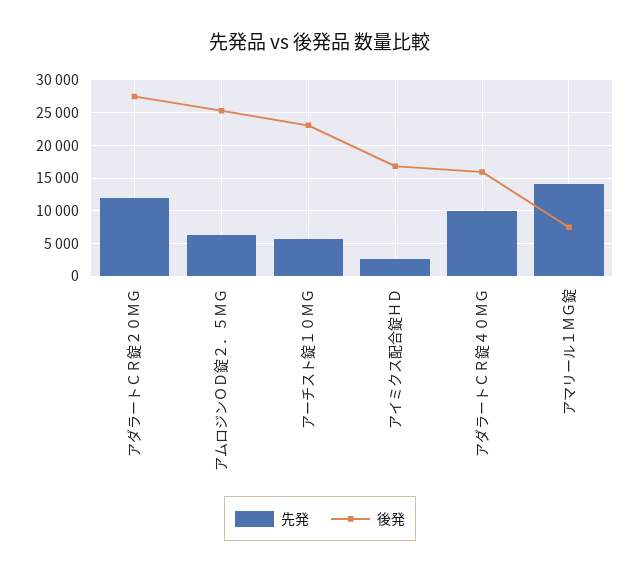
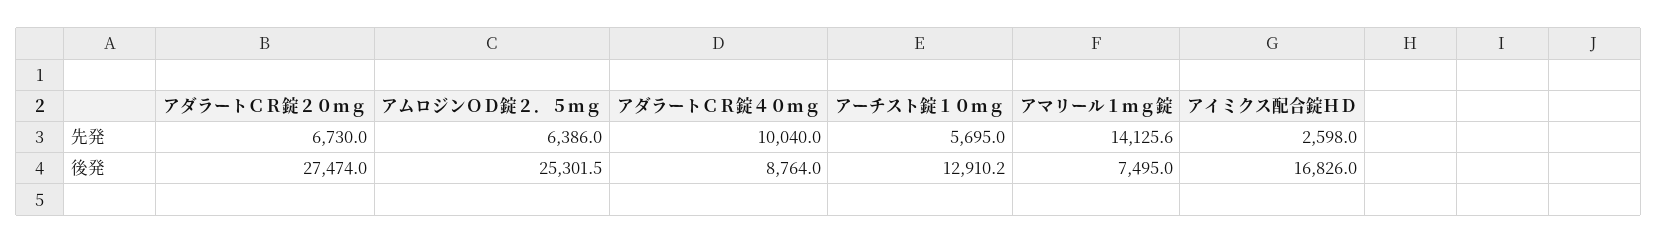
  {
    "先発": {
-     "アダラートＣＲ錠２０ＭＧ": 12000,
+     "アダラートＣＲ錠２０ＭＧ": 6730,
      "アムロジンＯＤ錠２．５ＭＧ": 6386,
      "アーチスト錠１０ＭＧ": 5695,
      "アイミクス配合錠ＨＤ": 2598,
      "アダラートＣＲ錠４０ＭＧ": 10040,
      "アマリール１ＭＧ錠": 14125.6
    },
    "後発": {
      "アダラートＣＲ錠２０ＭＧ": 27474,
      "アムロジンＯＤ錠２．５ＭＧ": 25301.5,
-     "アーチスト錠１０ＭＧ": 23000,
+     "アーチスト錠１０ＭＧ": 12910.2,
      "アイミクス配合錠ＨＤ": 16826,
-     "アダラートＣＲ錠４０ＭＧ": 16000,
+     "アダラートＣＲ錠４０ＭＧ": 8764,
      "アマリール１ＭＧ錠": 7495
    }
  }

